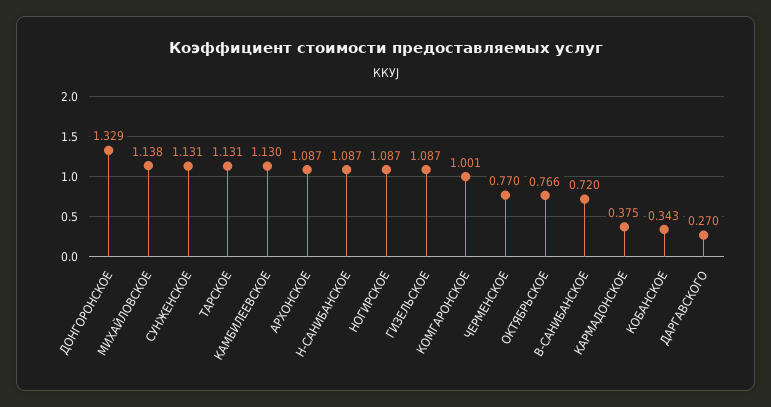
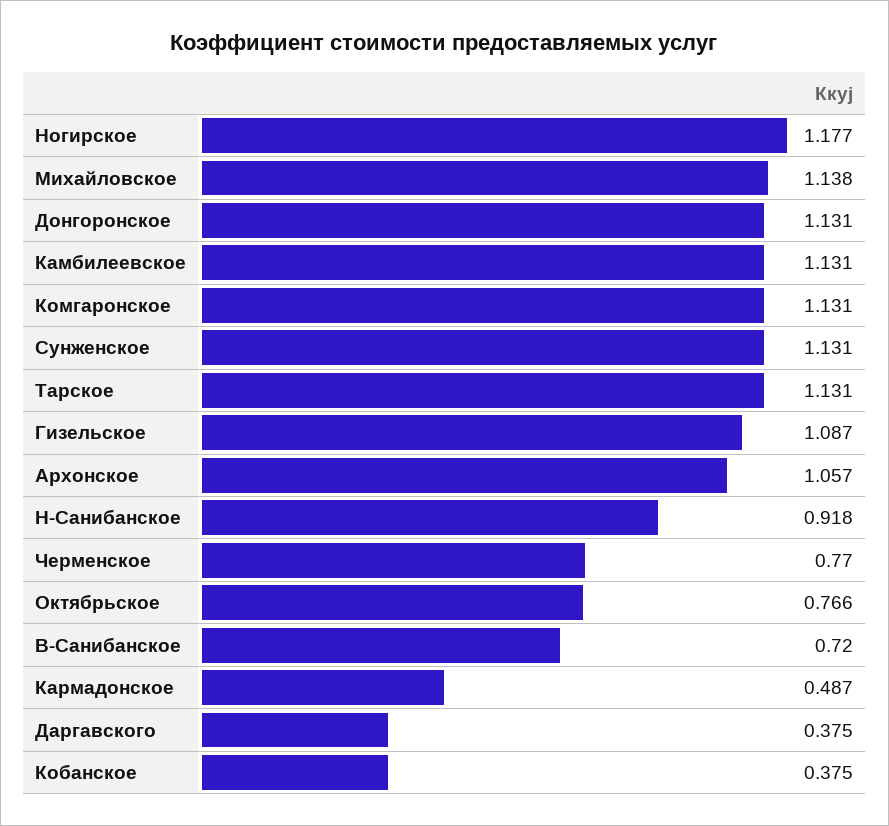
  {
-   "ДОНГОРОНСКОЕ": 1.329,
+   "ДОНГОРОНСКОЕ": 1.131,
    "МИХАЙЛОВСКОЕ": 1.138,
    "СУНЖЕНСКОЕ": 1.131,
    "ТАРСКОЕ": 1.131,
-   "КАМБИЛЕЕВСКОЕ": 1.13,
+   "КАМБИЛЕЕВСКОЕ": 1.131,
-   "АРХОНСКОЕ": 1.087,
+   "АРХОНСКОЕ": 1.057,
-   "Н-САНИБАНСКОЕ": 1.087,
+   "Н-САНИБАНСКОЕ": 0.918,
-   "НОГИРСКОЕ": 1.087,
+   "НОГИРСКОЕ": 1.177,
    "ГИЗЕЛЬСКОЕ": 1.087,
-   "КОМГАРОНСКОЕ": 1.001,
+   "КОМГАРОНСКОЕ": 1.131,
    "ЧЕРМЕНСКОЕ": 0.77,
    "ОКТЯБРЬСКОЕ": 0.766,
    "В-САНИБАНСКОЕ": 0.72,
-   "КАРМАДОНСКОЕ": 0.375,
+   "КАРМАДОНСКОЕ": 0.487,
-   "КОБАНСКОЕ": 0.343,
+   "КОБАНСКОЕ": 0.375,
-   "ДАРГАВСКОГО": 0.27
+   "ДАРГАВСКОГО": 0.375
  }

